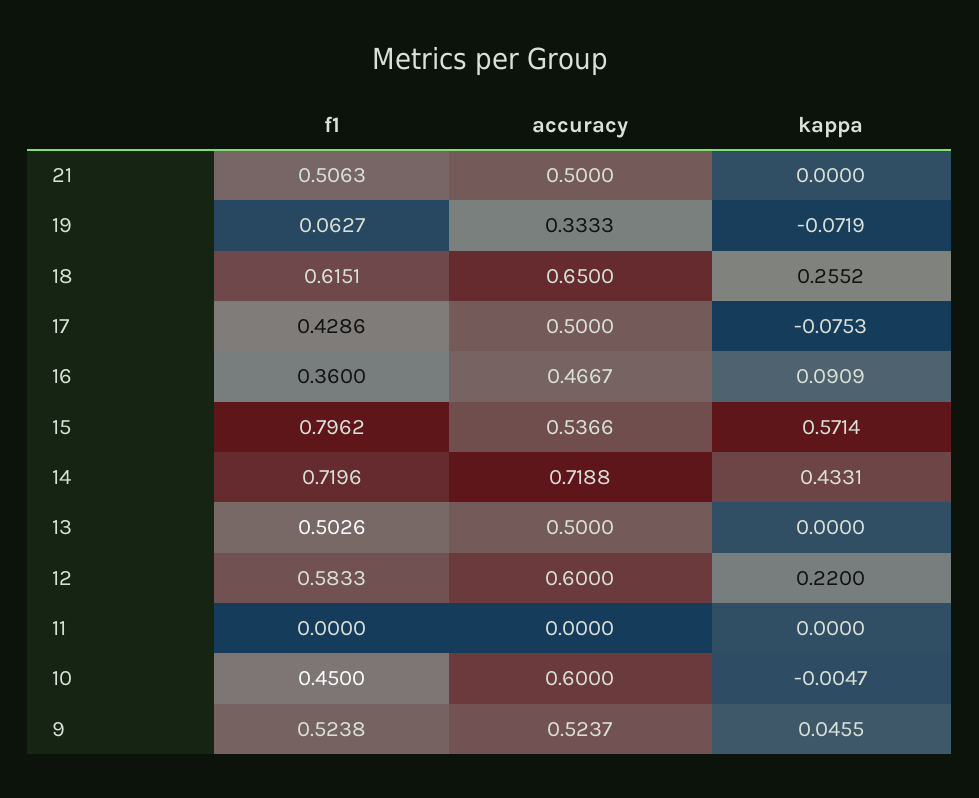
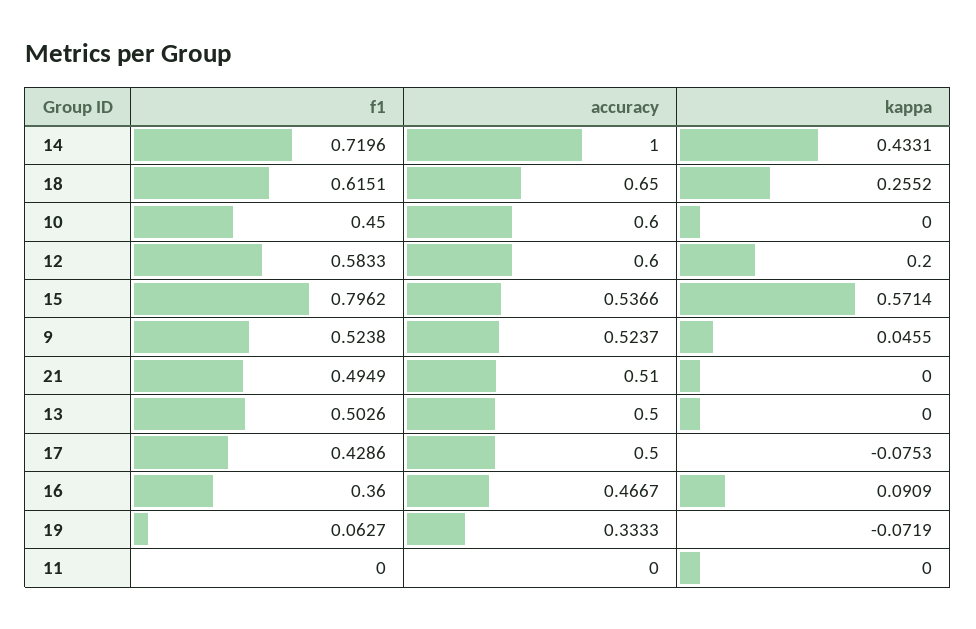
  {
    "f1": {
-     "21": 0.5063,
+     "21": 0.4949,
      "19": 0.0627,
      "18": 0.6151,
      "17": 0.4286,
      "16": 0.36,
      "15": 0.7962,
      "14": 0.7196,
      "13": 0.5026,
      "12": 0.5833,
      "11": 0,
      "10": 0.45,
      "9": 0.5238
    },
    "accuracy": {
-     "21": 0.5,
+     "21": 0.51,
      "19": 0.3333,
      "18": 0.65,
      "17": 0.5,
      "16": 0.4667,
      "15": 0.5366,
-     "14": 0.7188,
+     "14": 1,
      "13": 0.5,
      "12": 0.6,
      "11": 0,
      "10": 0.6,
      "9": 0.5237
    },
    "kappa": {
      "21": 0,
      "19": -0.0719,
      "18": 0.2552,
      "17": -0.0753,
      "16": 0.0909,
      "15": 0.5714,
      "14": 0.4331,
      "13": 0,
-     "12": 0.22,
+     "12": 0.2,
      "11": 0,
-     "10": -0.0047,
+     "10": 0,
      "9": 0.0455
    }
  }

